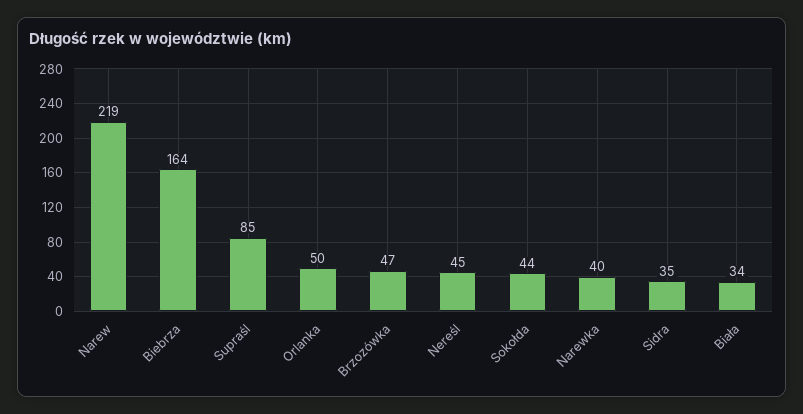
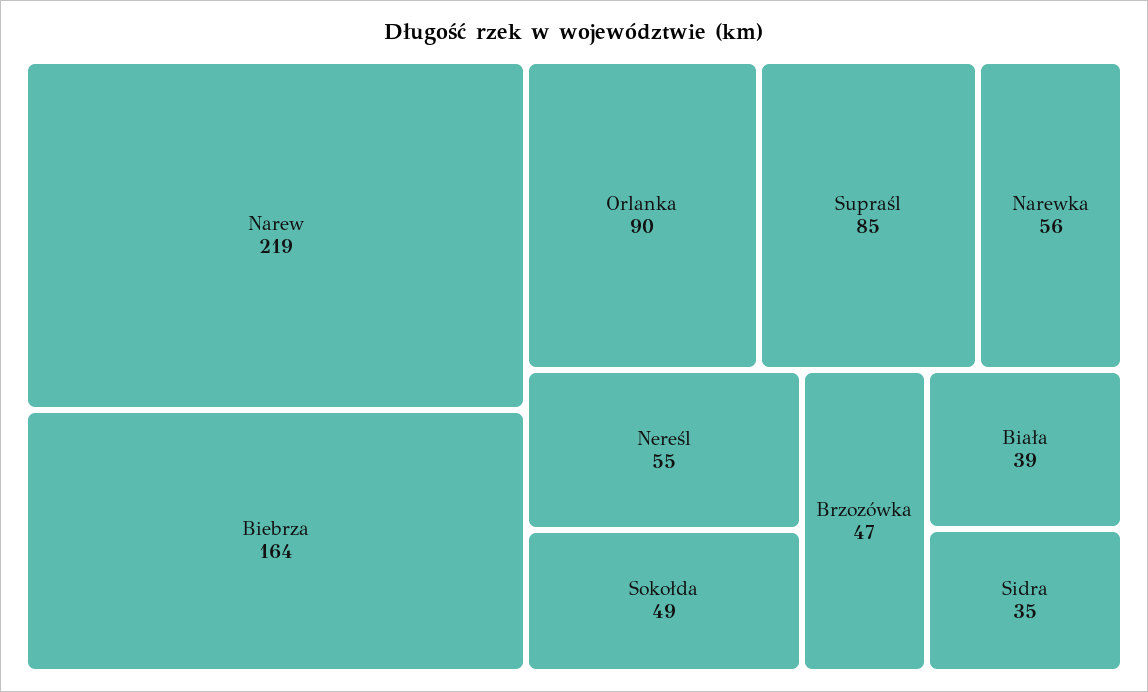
  {
    "Narew": 219,
    "Biebrza": 164,
    "Supraśl": 85,
-   "Orlanka": 50,
+   "Orlanka": 90,
    "Brzozówka": 47,
-   "Nereśl": 45,
+   "Nereśl": 55,
-   "Sokołda": 44,
+   "Sokołda": 49,
-   "Narewka": 40,
+   "Narewka": 56,
    "Sidra": 35,
-   "Biała": 34
+   "Biała": 39
  }

